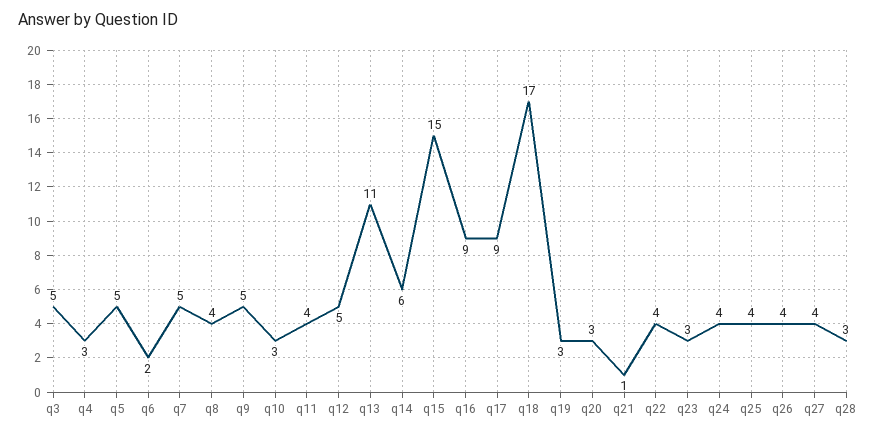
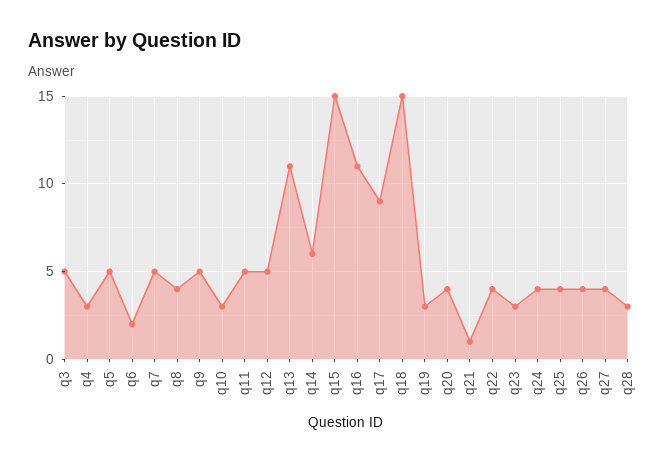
  {
    "q3": 5,
    "q4": 3,
    "q5": 5,
    "q6": 2,
    "q7": 5,
    "q8": 4,
    "q9": 5,
    "q10": 3,
-   "q11": 4,
+   "q11": 5,
    "q12": 5,
    "q13": 11,
    "q14": 6,
    "q15": 15,
-   "q16": 9,
+   "q16": 11,
    "q17": 9,
-   "q18": 17,
+   "q18": 15,
    "q19": 3,
-   "q20": 3,
+   "q20": 4,
    "q21": 1,
    "q22": 4,
    "q23": 3,
    "q24": 4,
    "q25": 4,
    "q26": 4,
    "q27": 4,
    "q28": 3
  }

